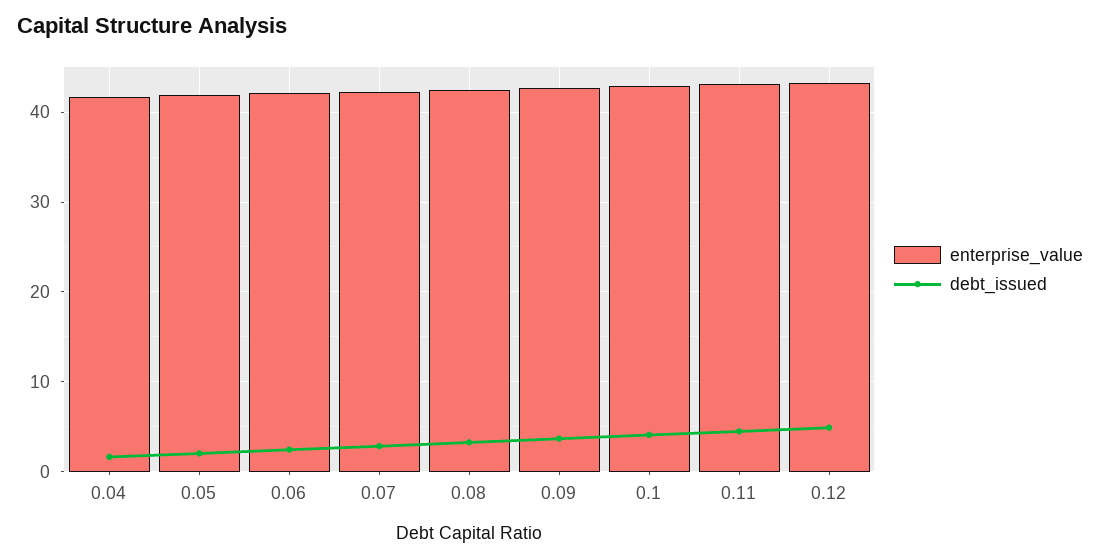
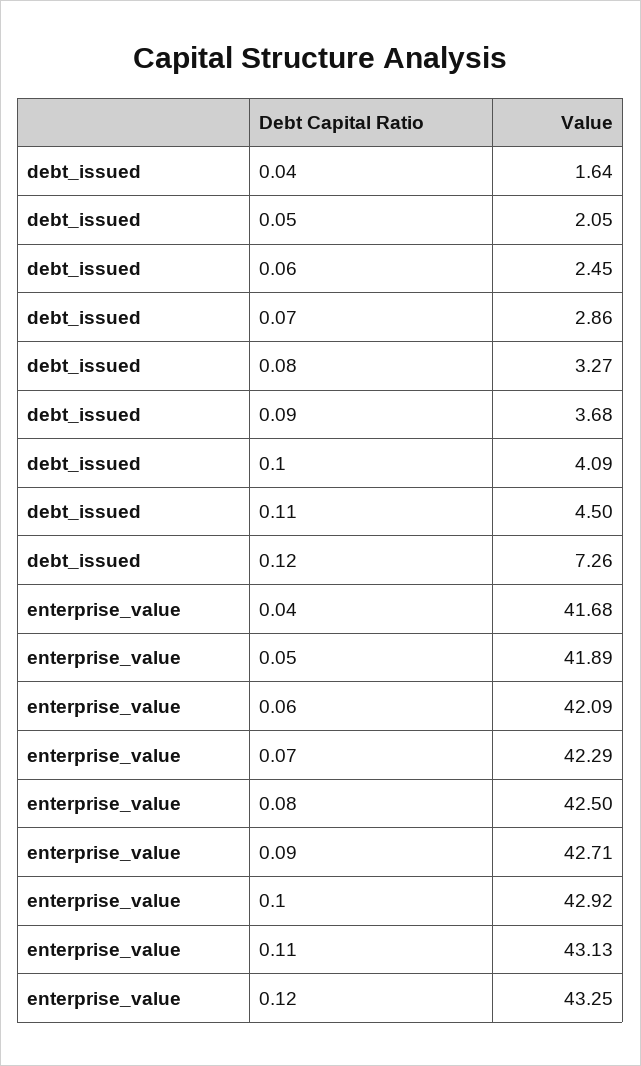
  {
    "enterprise_value": {
      "0.04": 41.68,
      "0.05": 41.89,
      "0.06": 42.09,
      "0.07": 42.29,
      "0.08": 42.5,
      "0.09": 42.71,
      "0.1": 42.92,
      "0.11": 43.13,
      "0.12": 43.25
    },
    "debt_issued": {
      "0.04": 1.64,
      "0.05": 2.05,
      "0.06": 2.45,
      "0.07": 2.86,
      "0.08": 3.27,
      "0.09": 3.68,
      "0.1": 4.09,
      "0.11": 4.5,
-     "0.12": 5
+     "0.12": 7.26
    }
  }

